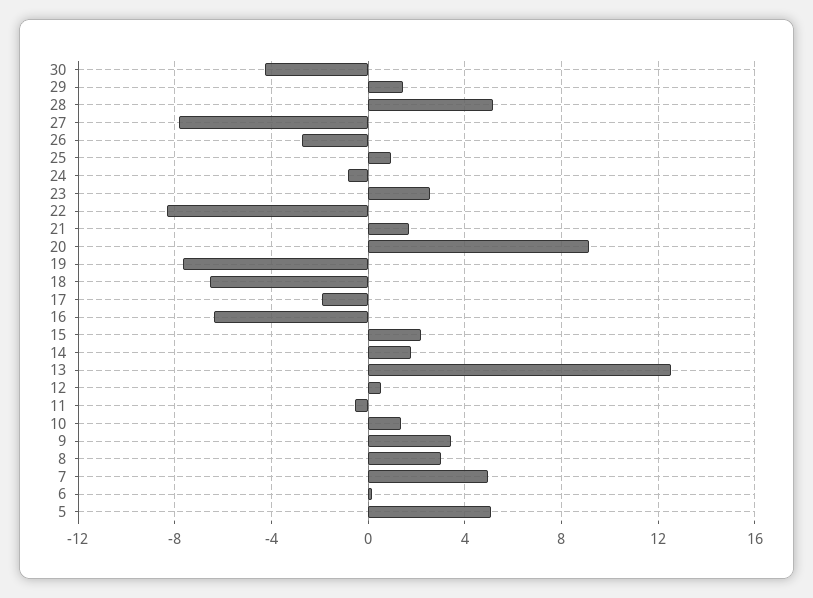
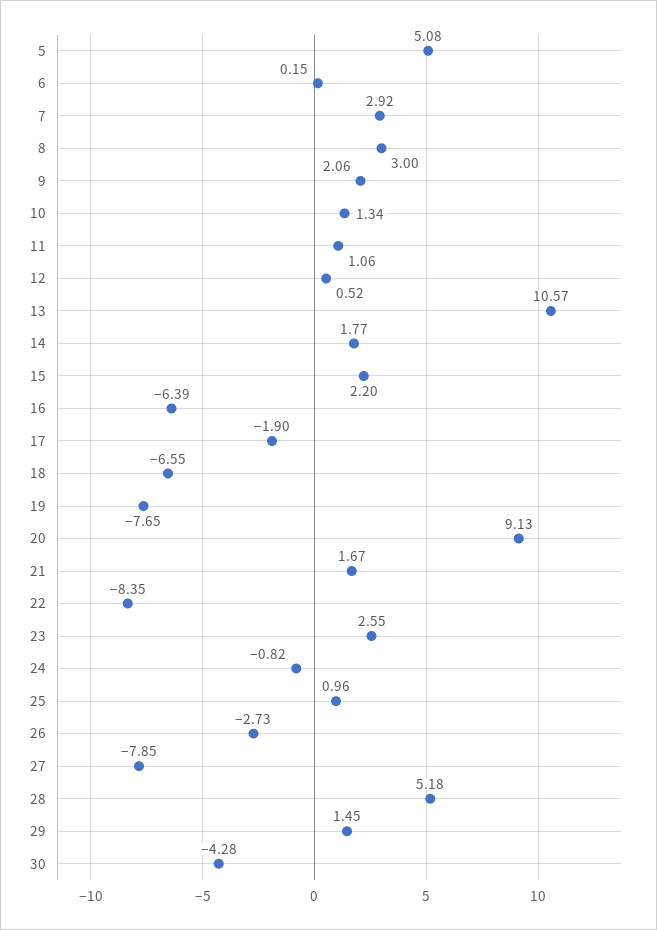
  {
    "30": -4.28,
    "29": 1.45,
    "28": 5.18,
    "27": -7.85,
    "26": -2.73,
    "25": 0.96,
    "24": -0.82,
    "23": 2.55,
    "22": -8.35,
    "21": 1.67,
    "20": 9.13,
    "19": -7.65,
    "18": -6.55,
    "17": -1.9,
    "16": -6.39,
    "15": 2.2,
    "14": 1.77,
-   "13": 12.5,
+   "13": 10.57,
    "12": 0.52,
-   "11": -0.5,
+   "11": 1.06,
    "10": 1.34,
-   "9": 3.5,
+   "9": 2.06,
    "8": 3,
-   "7": 5,
+   "7": 2.92,
    "6": 0.15,
    "5": 5.08
  }

